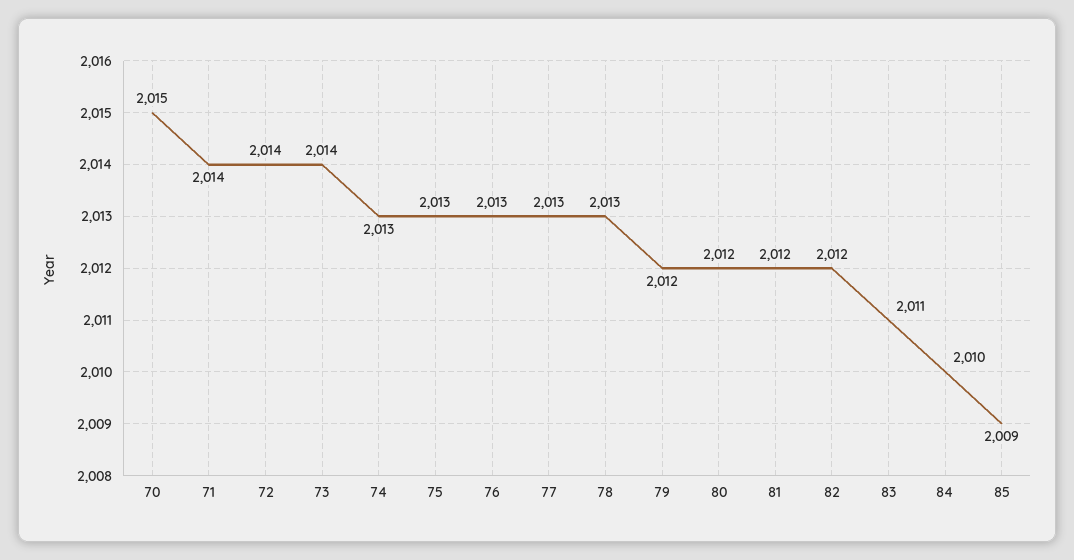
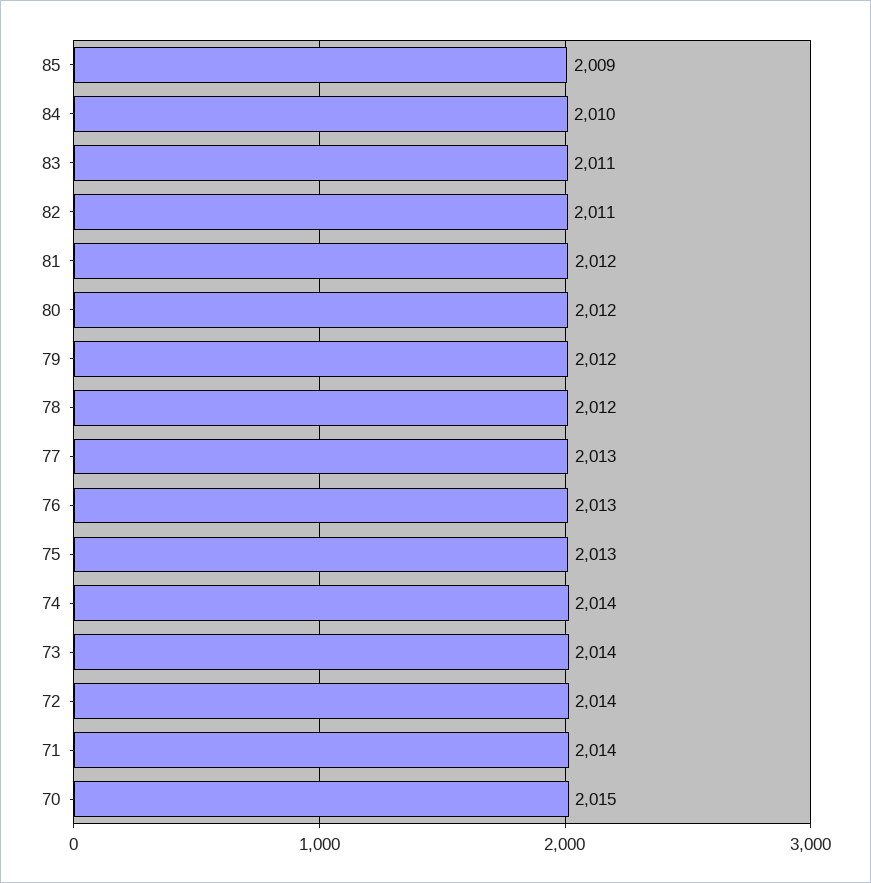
  {
    "70": 2015,
    "71": 2014,
    "72": 2014,
    "73": 2014,
-   "74": 2013,
+   "74": 2014,
    "75": 2013,
    "76": 2013,
    "77": 2013,
-   "78": 2013,
+   "78": 2012,
    "79": 2012,
    "80": 2012,
    "81": 2012,
-   "82": 2012,
+   "82": 2011,
    "83": 2011,
    "84": 2010,
    "85": 2009
  }

